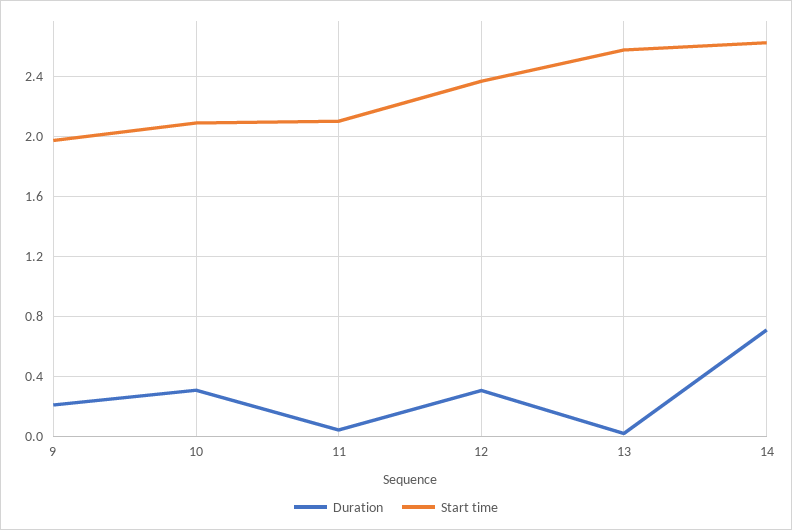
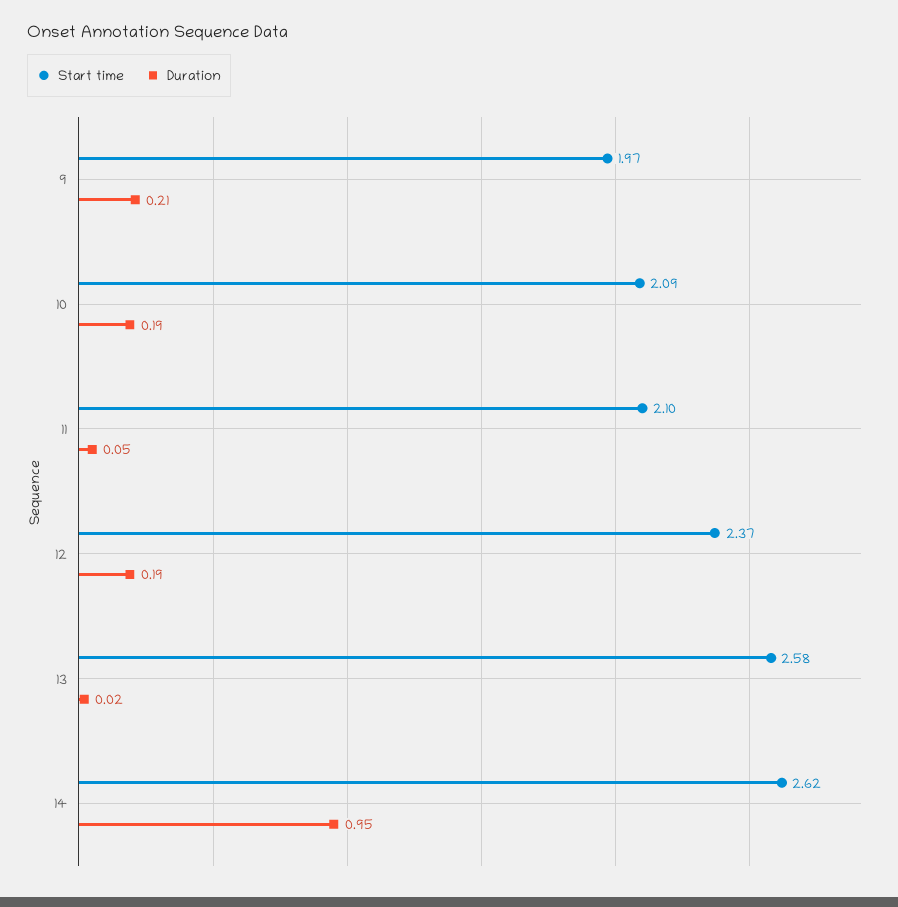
  {
    "Duration": {
      "9": 0.21,
-     "10": 0.3,
+     "10": 0.19,
      "11": 0.05,
-     "12": 0.3,
+     "12": 0.19,
      "13": 0.02,
-     "14": 0.7
+     "14": 0.95
    },
    "Start time": {
      "9": 1.97,
      "10": 2.09,
      "11": 2.1,
      "12": 2.37,
      "13": 2.58,
      "14": 2.62
    }
  }

